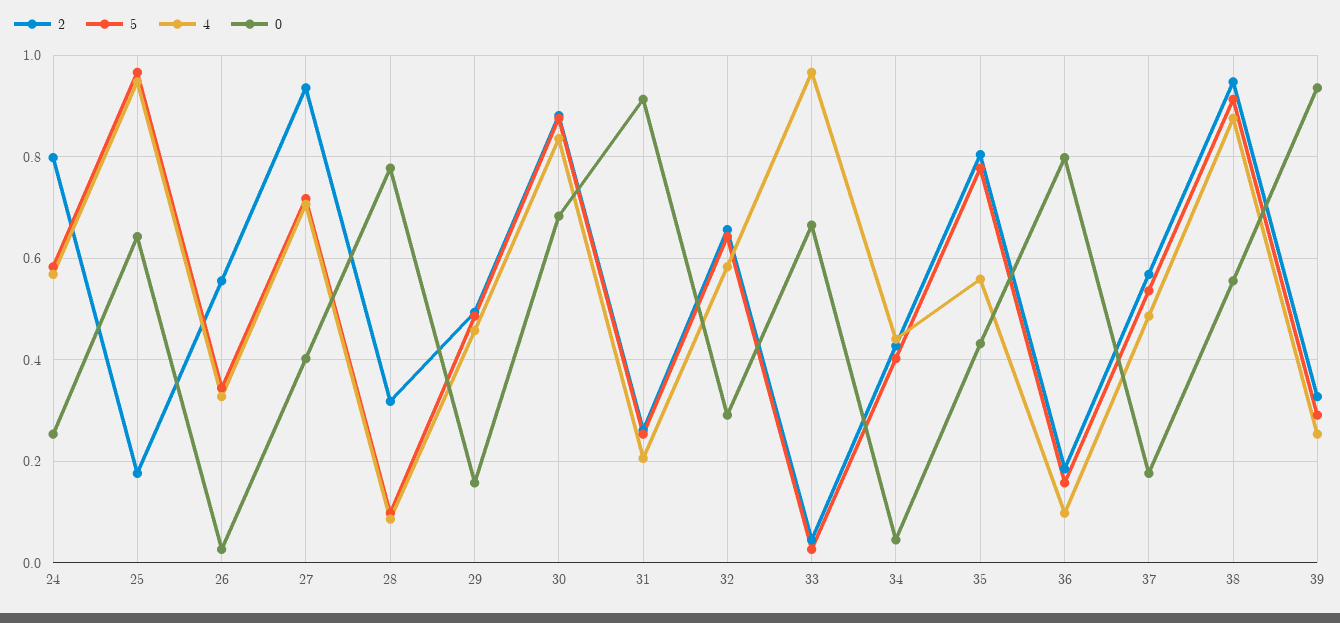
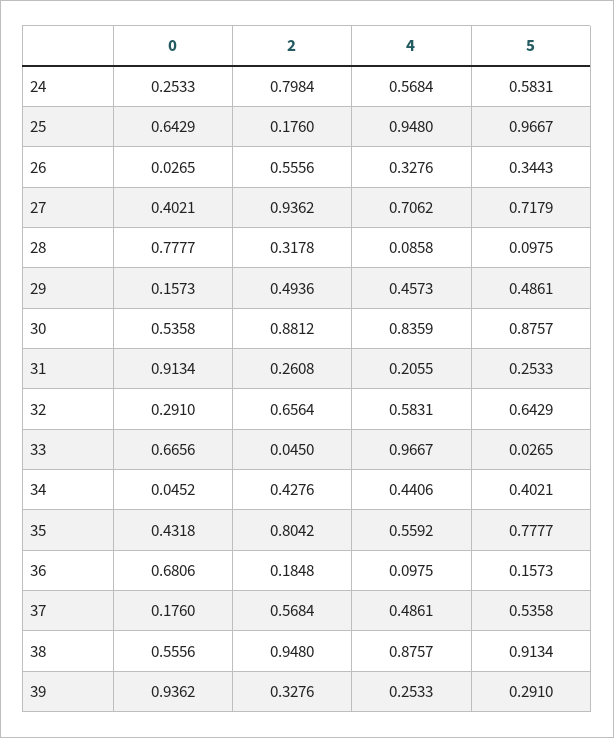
  {
    "2": {
      "24": 0.7984,
      "25": 0.176,
      "26": 0.5556,
      "27": 0.9362,
      "28": 0.3178,
      "29": 0.4936,
      "30": 0.8812,
      "31": 0.2608,
      "32": 0.6564,
      "33": 0.045,
      "34": 0.4276,
      "35": 0.8042,
      "36": 0.1848,
      "37": 0.5684,
      "38": 0.948,
      "39": 0.3276
    },
    "5": {
      "24": 0.5831,
      "25": 0.9667,
      "26": 0.3443,
      "27": 0.7179,
      "28": 0.0975,
      "29": 0.4861,
      "30": 0.8757,
      "31": 0.2533,
      "32": 0.6429,
      "33": 0.0265,
      "34": 0.4021,
      "35": 0.7777,
      "36": 0.1573,
      "37": 0.5358,
      "38": 0.9134,
      "39": 0.291
    },
    "4": {
      "24": 0.5684,
      "25": 0.948,
      "26": 0.3276,
      "27": 0.7062,
      "28": 0.0858,
      "29": 0.4573,
      "30": 0.8359,
      "31": 0.2055,
      "32": 0.5831,
      "33": 0.9667,
      "34": 0.4406,
      "35": 0.5592,
      "36": 0.0975,
      "37": 0.4861,
      "38": 0.8757,
      "39": 0.2533
    },
    "0": {
      "24": 0.2533,
      "25": 0.6429,
      "26": 0.0265,
      "27": 0.4021,
      "28": 0.7777,
      "29": 0.1573,
-     "30": 0.68,
+     "30": 0.5358,
      "31": 0.9134,
      "32": 0.291,
      "33": 0.6656,
      "34": 0.0452,
      "35": 0.4318,
-     "36": 0.8,
+     "36": 0.6806,
      "37": 0.176,
      "38": 0.5556,
      "39": 0.9362
    }
  }

